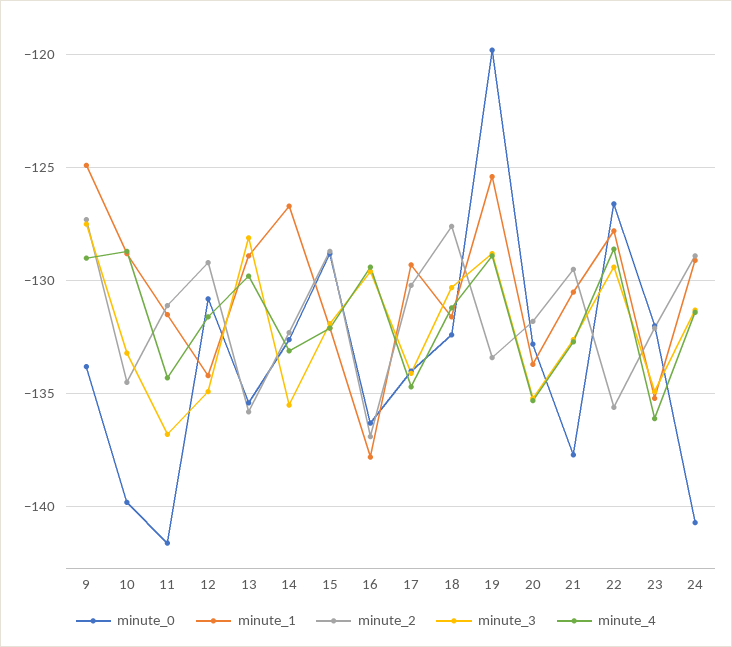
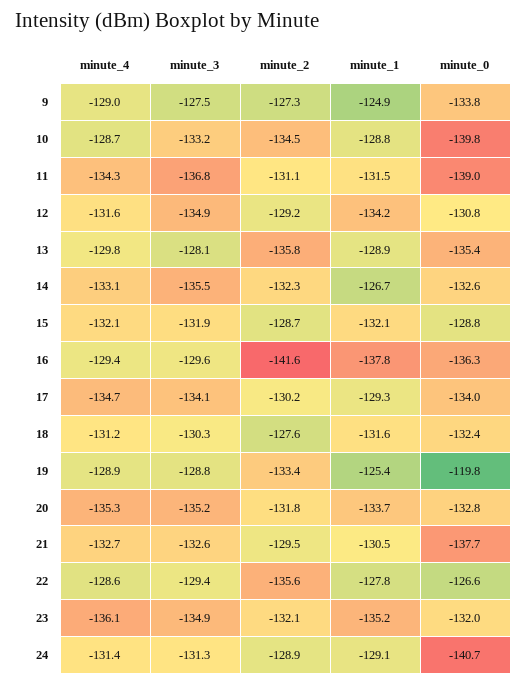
  {
    "minute_0": {
      "9": -133.8,
      "10": -139.8,
-     "11": -141.5,
+     "11": -139,
      "12": -130.8,
      "13": -135.4,
      "14": -132.6,
      "15": -128.8,
      "16": -136.3,
      "17": -134,
      "18": -132.4,
      "19": -119.8,
      "20": -132.8,
      "21": -137.7,
      "22": -126.6,
      "23": -132,
      "24": -140.7
    },
    "minute_1": {
      "9": -124.9,
      "10": -128.8,
      "11": -131.5,
      "12": -134.2,
      "13": -128.9,
      "14": -126.7,
      "15": -132.1,
      "16": -137.8,
      "17": -129.3,
      "18": -131.6,
      "19": -125.4,
      "20": -133.7,
      "21": -130.5,
      "22": -127.8,
      "23": -135.2,
      "24": -129.1
    },
    "minute_2": {
      "9": -127.3,
      "10": -134.5,
      "11": -131.1,
      "12": -129.2,
      "13": -135.8,
      "14": -132.3,
      "15": -128.7,
-     "16": -137,
+     "16": -141.6,
      "17": -130.2,
      "18": -127.6,
      "19": -133.4,
      "20": -131.8,
      "21": -129.5,
      "22": -135.6,
      "23": -132.1,
      "24": -128.9
    },
    "minute_3": {
      "9": -127.5,
      "10": -133.2,
      "11": -136.8,
      "12": -134.9,
      "13": -128.1,
      "14": -135.5,
      "15": -131.9,
      "16": -129.6,
      "17": -134.1,
      "18": -130.3,
      "19": -128.8,
      "20": -135.2,
      "21": -132.6,
      "22": -129.4,
      "23": -134.9,
      "24": -131.3
    },
    "minute_4": {
      "9": -129,
      "10": -128.7,
      "11": -134.3,
      "12": -131.6,
      "13": -129.8,
      "14": -133.1,
      "15": -132.1,
      "16": -129.4,
      "17": -134.7,
      "18": -131.2,
      "19": -128.9,
      "20": -135.3,
      "21": -132.7,
      "22": -128.6,
      "23": -136.1,
      "24": -131.4
    }
  }

